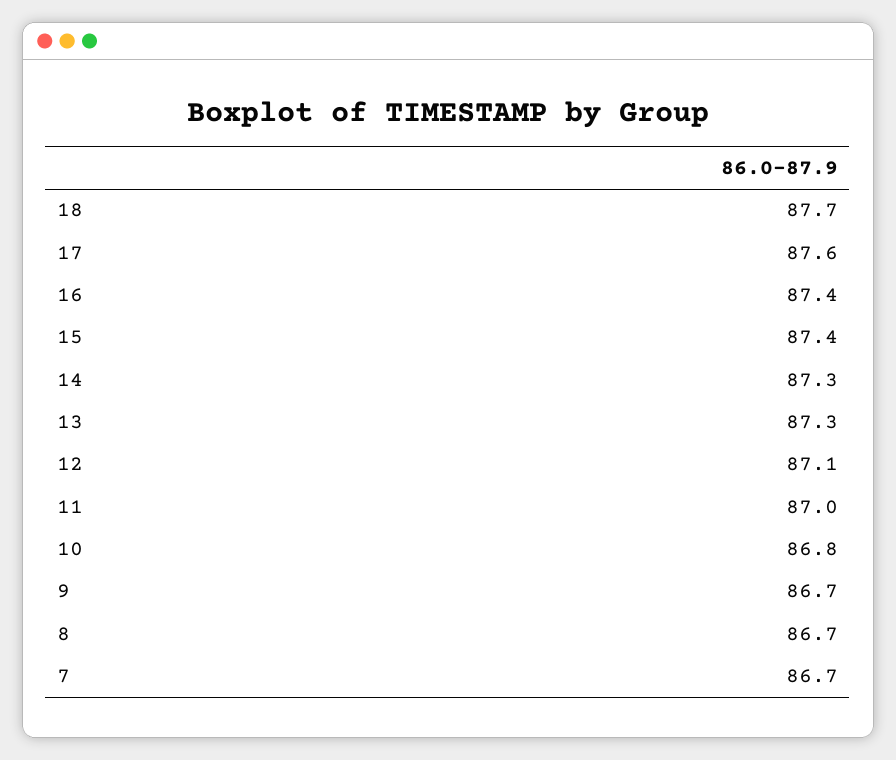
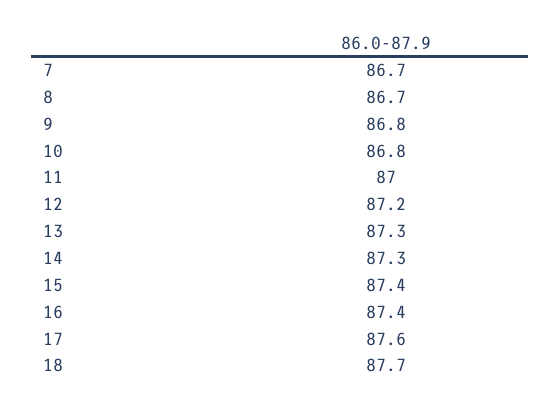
  {
    "18": 87.7,
    "17": 87.6,
    "16": 87.4,
    "15": 87.4,
    "14": 87.3,
    "13": 87.3,
-   "12": 87.1,
+   "12": 87.2,
    "11": 87,
    "10": 86.8,
-   "9": 86.7,
+   "9": 86.8,
    "8": 86.7,
    "7": 86.7
  }

